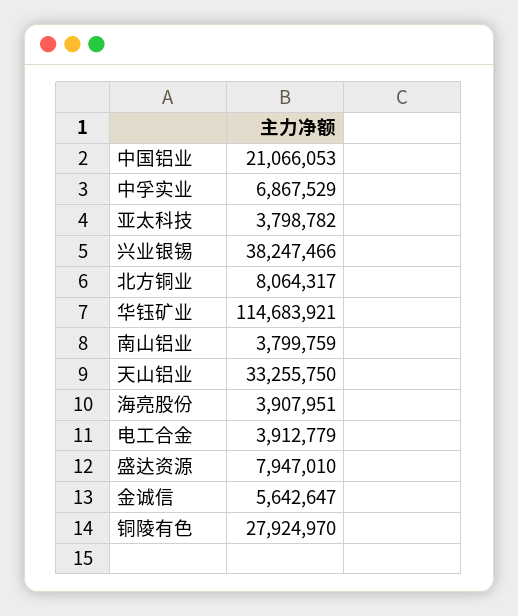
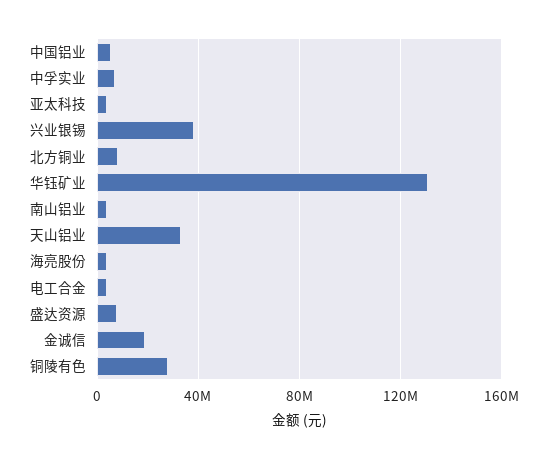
  {
-   "中国铝业": 21066053,
+   "中国铝业": 5000000,
    "中孚实业": 6867529,
    "亚太科技": 3798782,
    "兴业银锡": 38247466,
    "北方铜业": 8064317,
-   "华钰矿业": 114683921,
+   "华钰矿业": 130000000,
    "南山铝业": 3799759,
    "天山铝业": 33255750,
    "海亮股份": 3907951,
    "电工合金": 3912779,
    "盛达资源": 7947010,
-   "金诚信": 5642647,
+   "金诚信": 20000000,
    "铜陵有色": 27924970
  }

